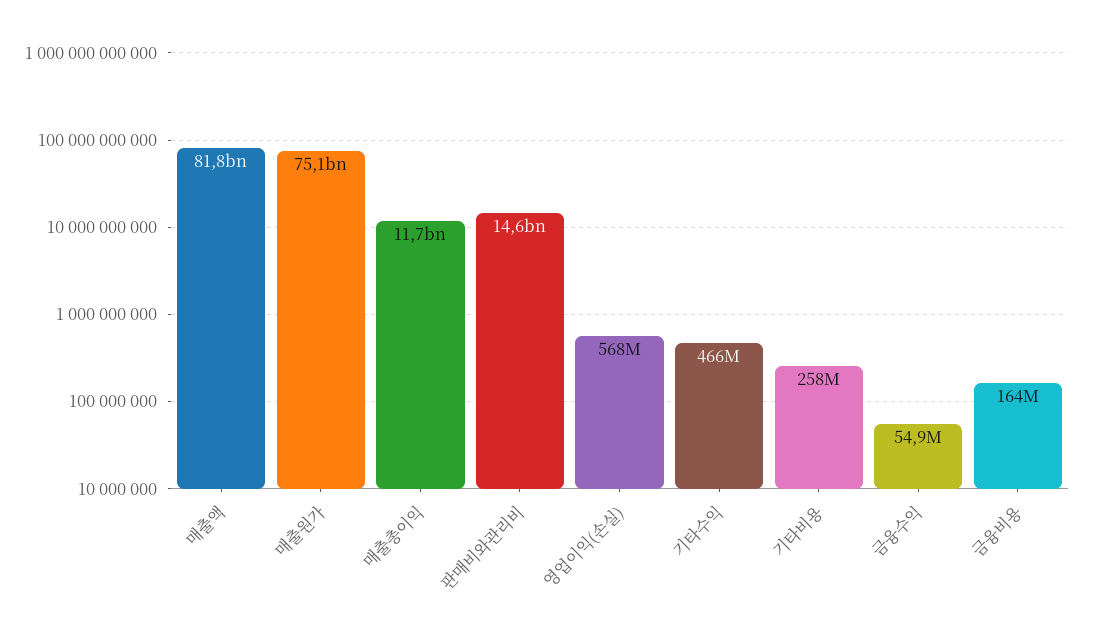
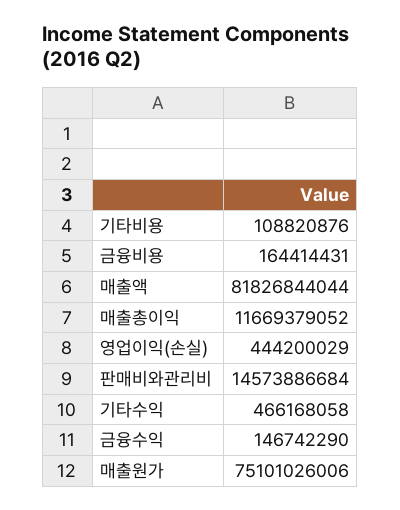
  {
    "매출액": 81826844044,
    "매출원가": 75101026006,
    "매출총이익": 11669379052,
    "판매비와관리비": 14573886684,
-   "영업이익(손실)": 568000000,
+   "영업이익(손실)": 444200029,
    "기타수익": 466168058,
-   "기타비용": 258000000,
+   "기타비용": 108820876,
-   "금융수익": 54900000,
+   "금융수익": 146742290,
    "금융비용": 164414431
  }

